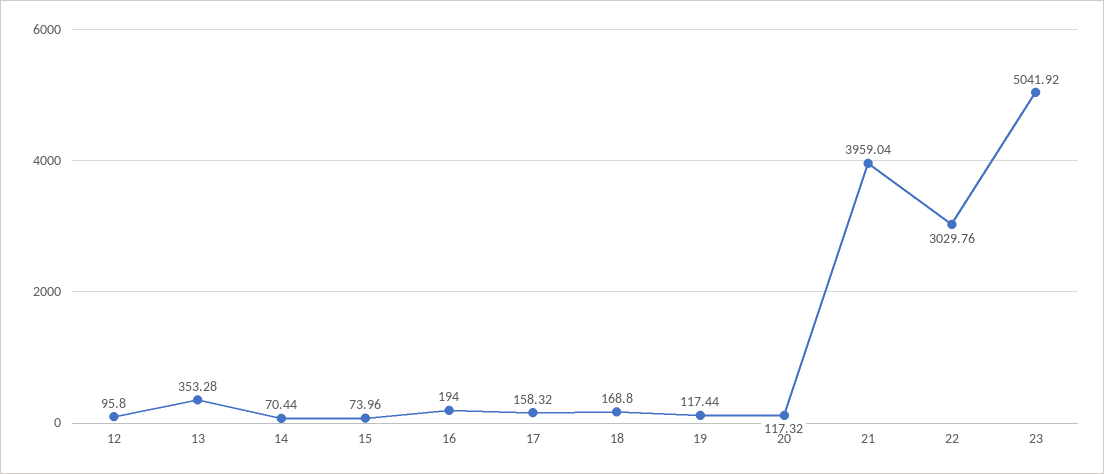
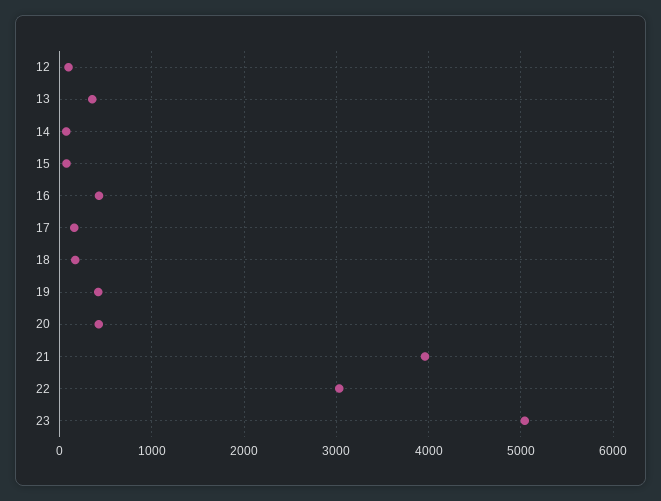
  {
    "12": 95.8,
    "13": 353.28,
    "14": 70.44,
    "15": 73.96,
-   "16": 194,
+   "16": 400,
    "17": 158.32,
    "18": 168.8,
-   "19": 117.44,
+   "19": 400,
-   "20": 117.32,
+   "20": 400,
    "21": 3959.04,
    "22": 3029.76,
    "23": 5041.92
  }

